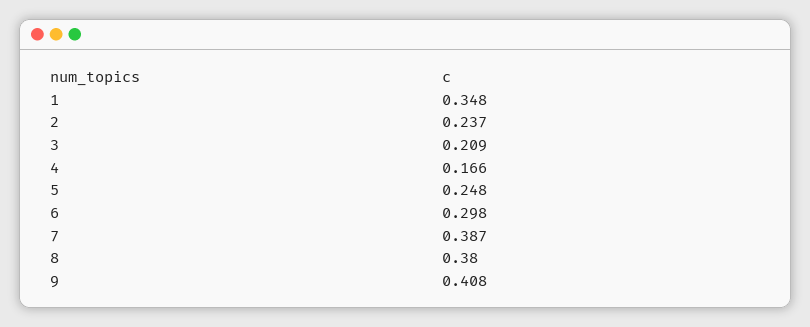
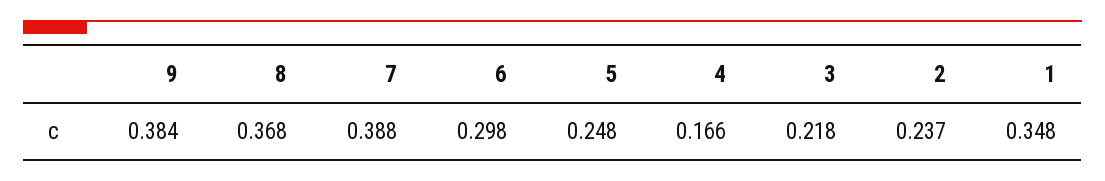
  {
    "1": 0.348,
    "2": 0.237,
-   "3": 0.209,
+   "3": 0.218,
    "4": 0.166,
    "5": 0.248,
    "6": 0.298,
-   "7": 0.387,
+   "7": 0.388,
-   "8": 0.38,
+   "8": 0.368,
-   "9": 0.408
+   "9": 0.384
  }

